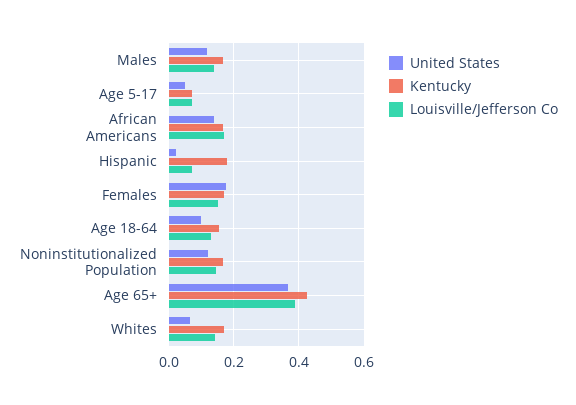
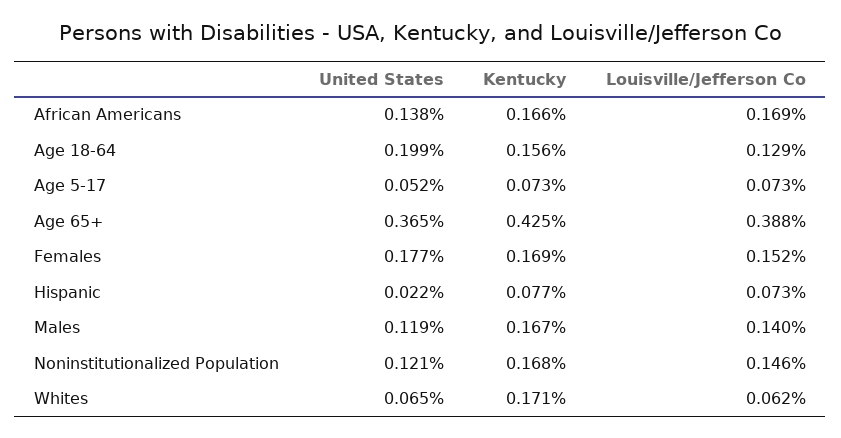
  {
    "United States": {
      "Males": 0.119,
      "Age 5-17": 0.052,
      "African Americans": 0.138,
      "Hispanic": 0.022,
      "Females": 0.177,
-     "Age 18-64": 0.1,
+     "Age 18-64": 0.199,
      "Noninstitutionalized Population": 0.121,
      "Age 65+": 0.365,
      "Whites": 0.065
    },
    "Kentucky": {
      "Males": 0.167,
      "Age 5-17": 0.073,
      "African Americans": 0.166,
-     "Hispanic": 0.18,
+     "Hispanic": 0.077,
      "Females": 0.169,
      "Age 18-64": 0.156,
      "Noninstitutionalized Population": 0.168,
      "Age 65+": 0.425,
      "Whites": 0.171
    },
    "Louisville/Jefferson Co": {
      "Males": 0.14,
      "Age 5-17": 0.073,
      "African Americans": 0.169,
      "Hispanic": 0.073,
      "Females": 0.152,
      "Age 18-64": 0.129,
      "Noninstitutionalized Population": 0.146,
      "Age 65+": 0.388,
-     "Whites": 0.14
+     "Whites": 0.062
    }
  }

